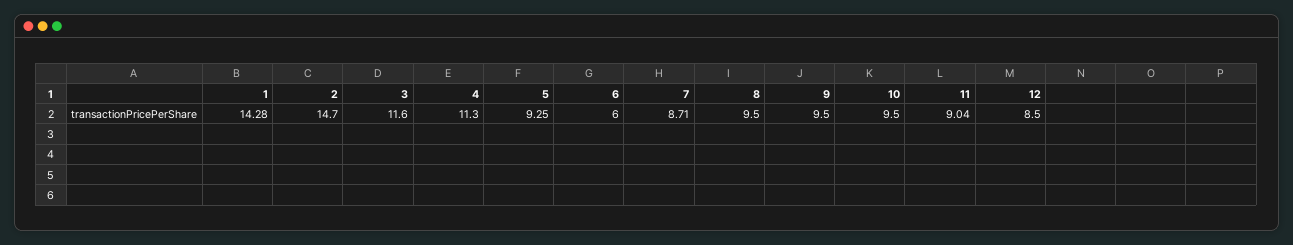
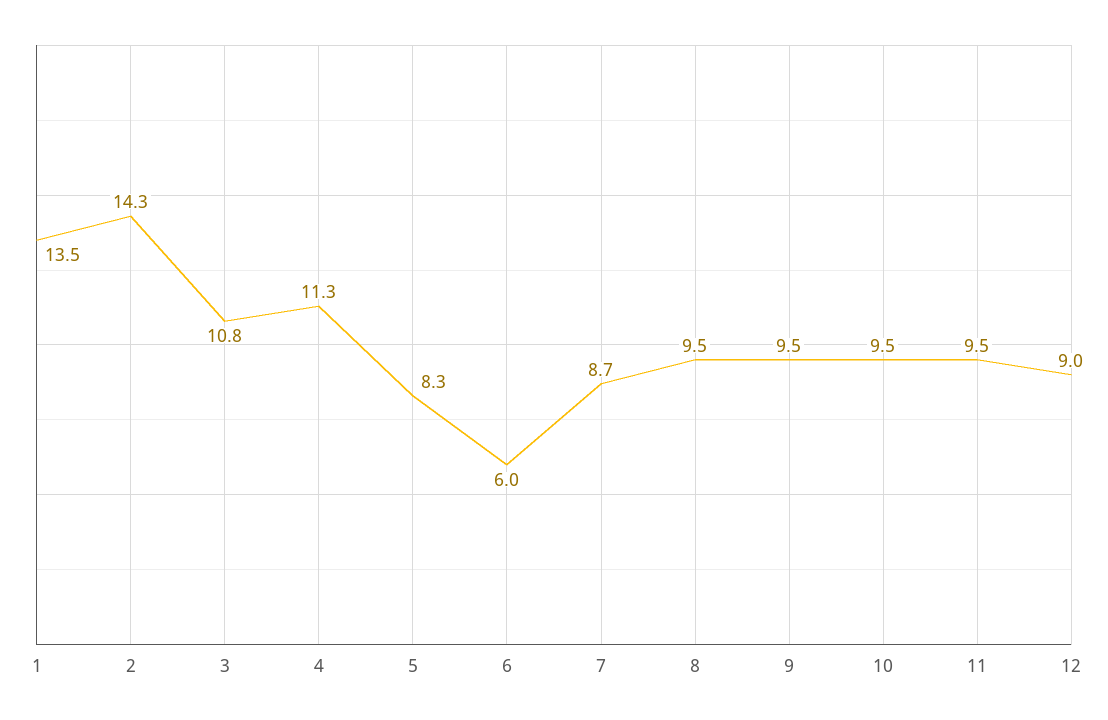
  {
-   "1": 14.28,
+   "1": 13.5,
-   "2": 14.7,
+   "2": 14.3,
-   "3": 11.6,
+   "3": 10.8,
    "4": 11.3,
-   "5": 9.25,
+   "5": 8.3,
    "6": 6,
    "7": 8.71,
    "8": 9.5,
    "9": 9.5,
    "10": 9.5,
-   "11": 9.04,
+   "11": 9.5,
-   "12": 8.5
+   "12": 9
  }

